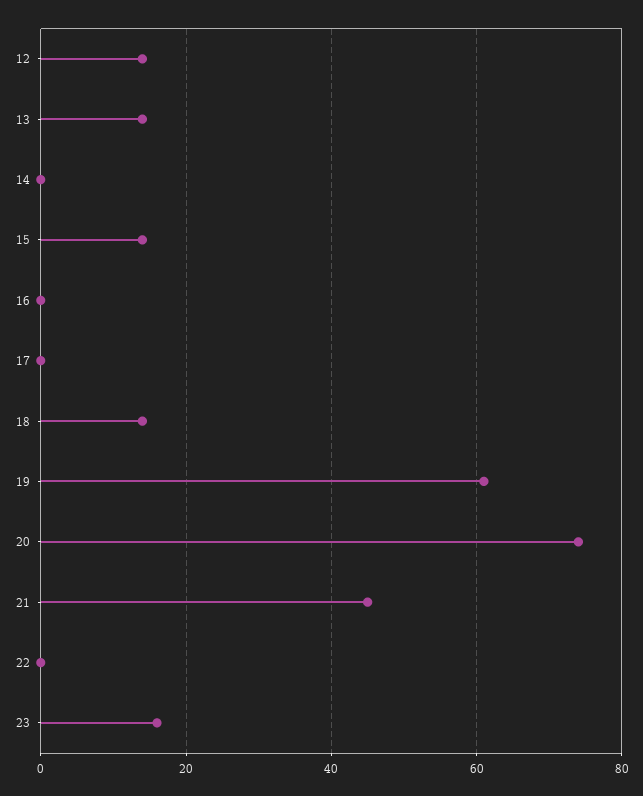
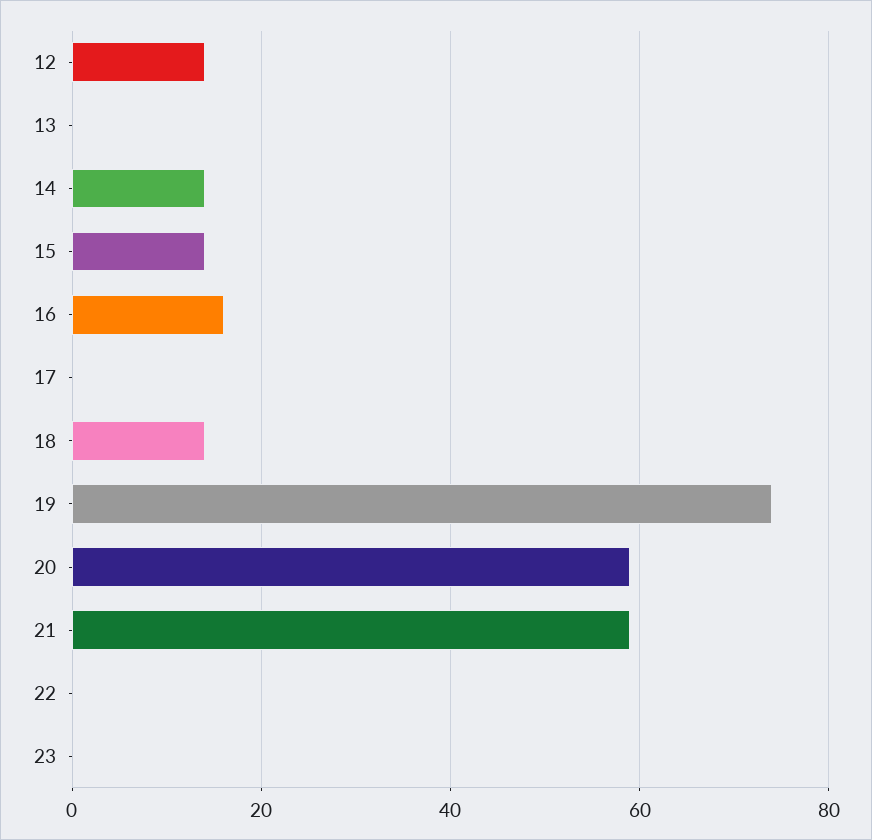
  {
    "12": 15,
-   "13": 15,
+   "13": 0,
-   "14": 0,
+   "14": 15,
    "15": 15,
-   "16": 0,
+   "16": 15,
    "17": 0,
    "18": 15,
-   "19": 60,
+   "19": 75,
-   "20": 75,
+   "20": 60,
-   "21": 45,
+   "21": 60,
    "22": 0,
-   "23": 15
+   "23": 0
  }

